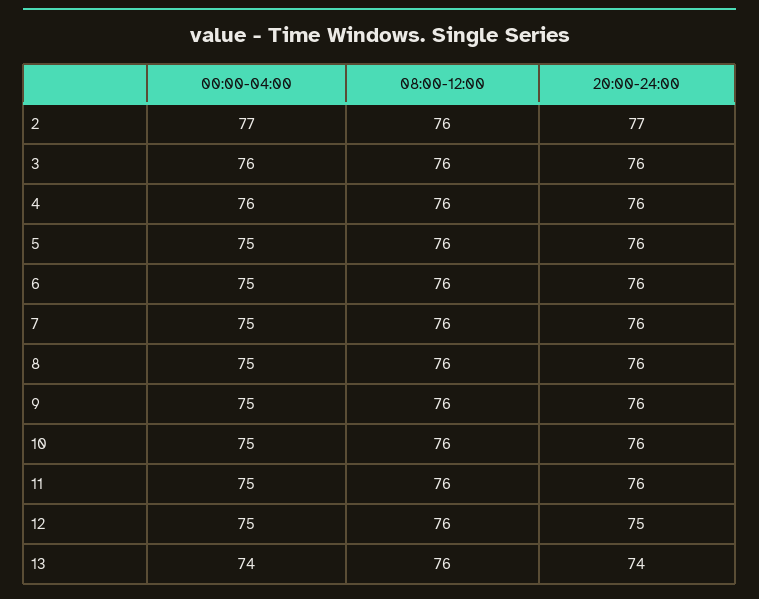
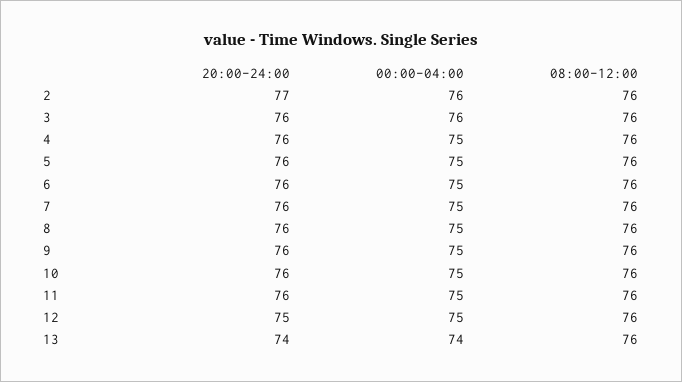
  {
    "00:00-04:00": {
-     "2": 77,
+     "2": 76,
      "3": 76,
-     "4": 76,
+     "4": 75,
      "5": 75,
      "6": 75,
      "7": 75,
      "8": 75,
      "9": 75,
      "10": 75,
      "11": 75,
      "12": 75,
      "13": 74
    },
    "08:00-12:00": {
      "2": 76,
      "3": 76,
      "4": 76,
      "5": 76,
      "6": 76,
      "7": 76,
      "8": 76,
      "9": 76,
      "10": 76,
      "11": 76,
      "12": 76,
      "13": 76
    },
    "20:00-24:00": {
      "2": 77,
      "3": 76,
      "4": 76,
      "5": 76,
      "6": 76,
      "7": 76,
      "8": 76,
      "9": 76,
      "10": 76,
      "11": 76,
      "12": 75,
      "13": 74
    }
  }

